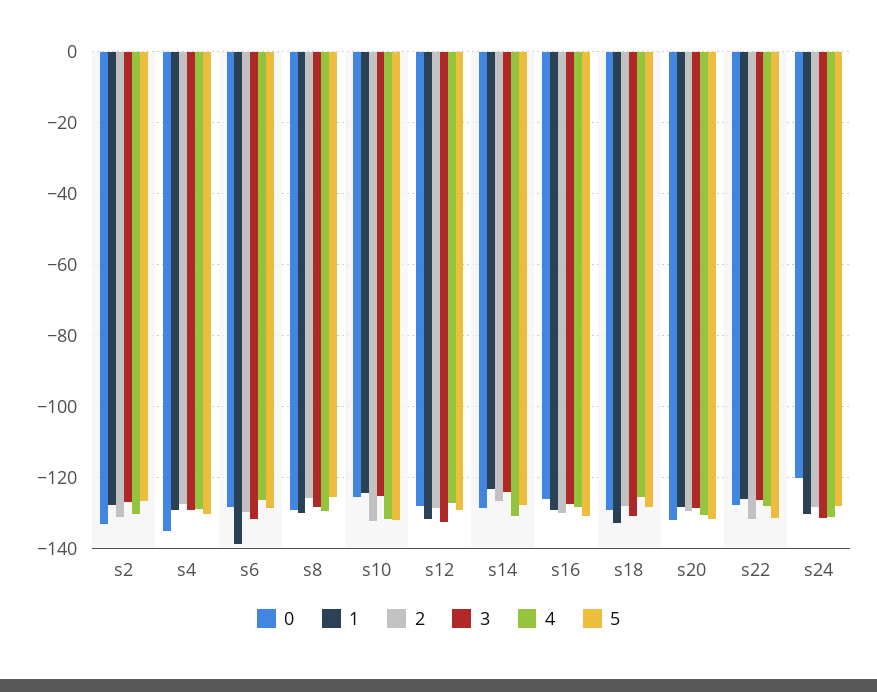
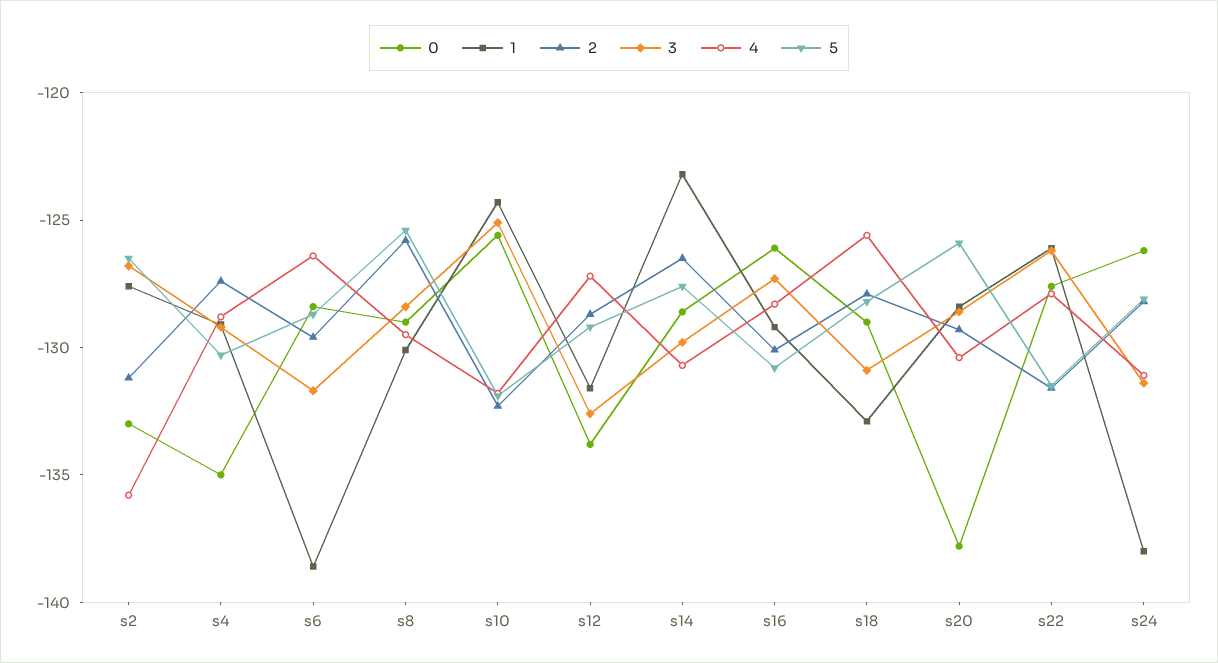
  {
    "0": {
      "s2": -133,
      "s4": -135,
      "s6": -128,
      "s8": -129,
      "s10": -126,
-     "s12": -128,
+     "s12": -134,
      "s14": -129,
      "s16": -126,
      "s18": -129,
-     "s20": -132,
+     "s20": -138,
      "s22": -128,
-     "s24": -120
+     "s24": -126
    },
    "1": {
      "s2": -128,
      "s4": -129,
      "s6": -139,
      "s8": -130,
      "s10": -124,
      "s12": -132,
      "s14": -123,
      "s16": -129,
      "s18": -133,
      "s20": -128,
      "s22": -126,
-     "s24": -130
+     "s24": -138
    },
    "2": {
      "s2": -131,
      "s4": -127,
      "s6": -130,
      "s8": -126,
      "s10": -132,
      "s12": -129,
      "s14": -127,
      "s16": -130,
      "s18": -128,
      "s20": -129,
      "s22": -132,
      "s24": -128
    },
    "3": {
      "s2": -127,
      "s4": -129,
      "s6": -132,
      "s8": -128,
      "s10": -125,
      "s12": -133,
-     "s14": -124,
+     "s14": -130,
      "s16": -127,
      "s18": -131,
      "s20": -129,
      "s22": -126,
      "s24": -131
    },
    "4": {
-     "s2": -130,
+     "s2": -136,
      "s4": -129,
      "s6": -126,
      "s8": -130,
      "s10": -132,
      "s12": -127,
      "s14": -131,
      "s16": -128,
      "s18": -126,
      "s20": -130,
      "s22": -128,
      "s24": -131
    },
    "5": {
      "s2": -127,
      "s4": -130,
      "s6": -129,
      "s8": -125,
      "s10": -132,
      "s12": -129,
      "s14": -128,
      "s16": -131,
      "s18": -128,
-     "s20": -132,
+     "s20": -126,
      "s22": -132,
      "s24": -128
    }
  }

